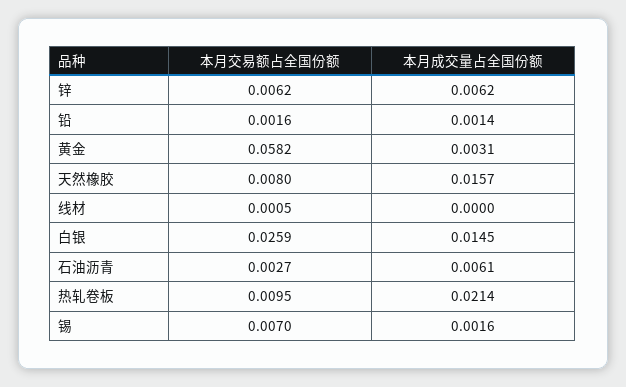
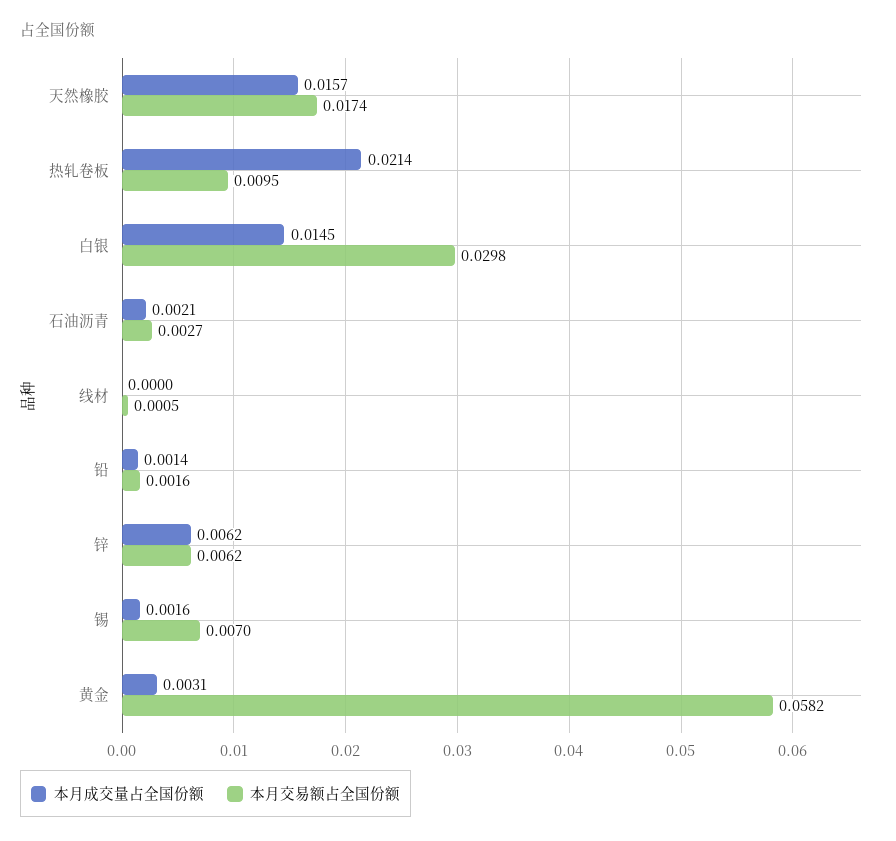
  {
    "本月交易额占全国份额": {
      "锌": 0.0062,
      "铅": 0.0016,
      "黄金": 0.0582,
-     "天然橡胶": 0.008,
+     "天然橡胶": 0.0174,
      "线材": 0.0005,
-     "白银": 0.0259,
+     "白银": 0.0298,
      "石油沥青": 0.0027,
      "热轧卷板": 0.0095,
      "锡": 0.007
    },
    "本月成交量占全国份额": {
      "锌": 0.0062,
      "铅": 0.0014,
      "黄金": 0.0031,
      "天然橡胶": 0.0157,
      "线材": 0,
      "白银": 0.0145,
-     "石油沥青": 0.0061,
+     "石油沥青": 0.0021,
      "热轧卷板": 0.0214,
      "锡": 0.0016
    }
  }

